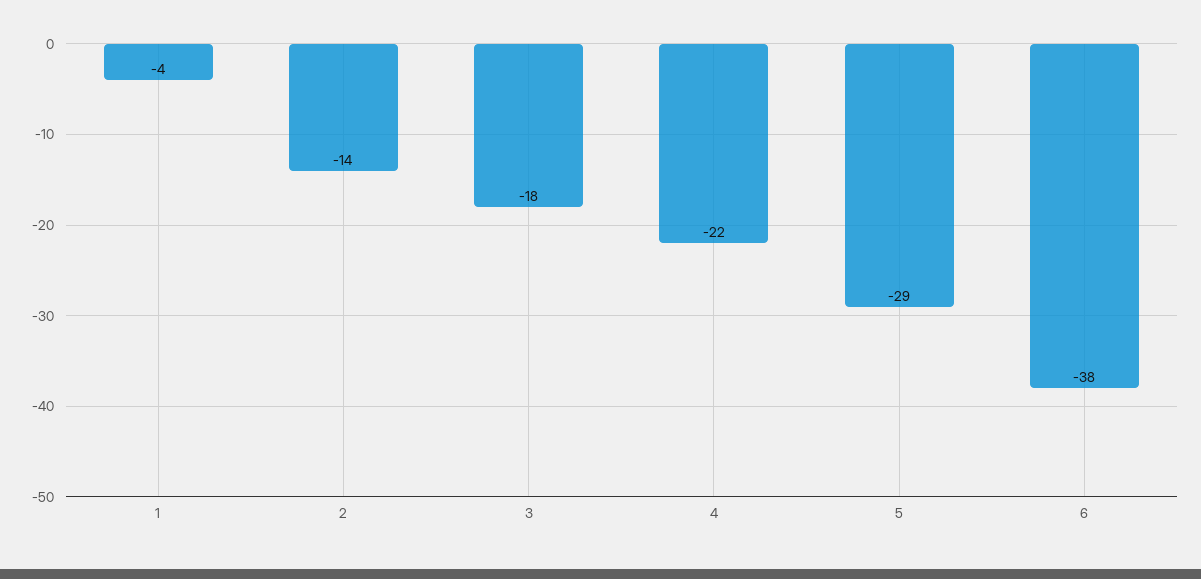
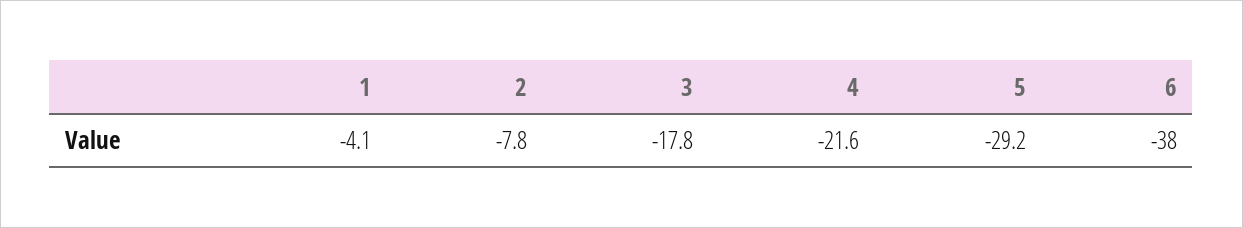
  {
    "1": -4.1,
-   "2": -14,
+   "2": -7.8,
    "3": -17.8,
    "4": -21.6,
    "5": -29.2,
    "6": -38
  }

